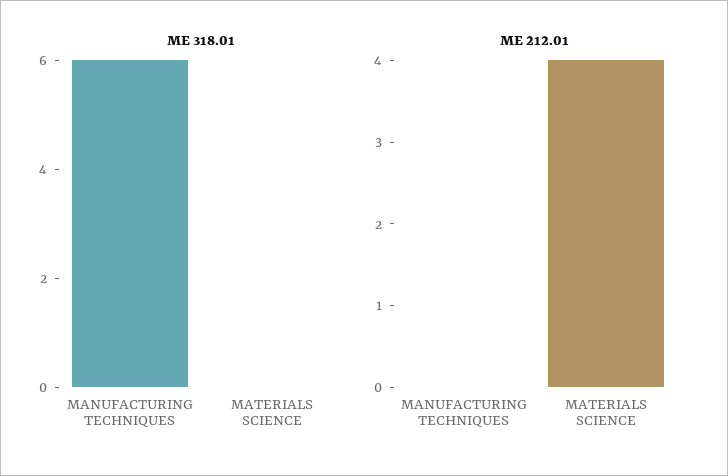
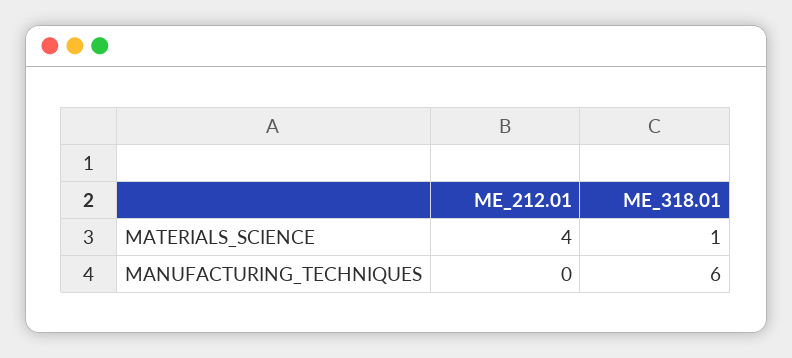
  {
    "ME 318.01": {
      "MANUFACTURING TECHNIQUES": 6,
-     "MATERIALS SCIENCE": 0
+     "MATERIALS SCIENCE": 1
    },
    "ME 212.01": {
      "MANUFACTURING TECHNIQUES": 0,
      "MATERIALS SCIENCE": 4
    }
  }

